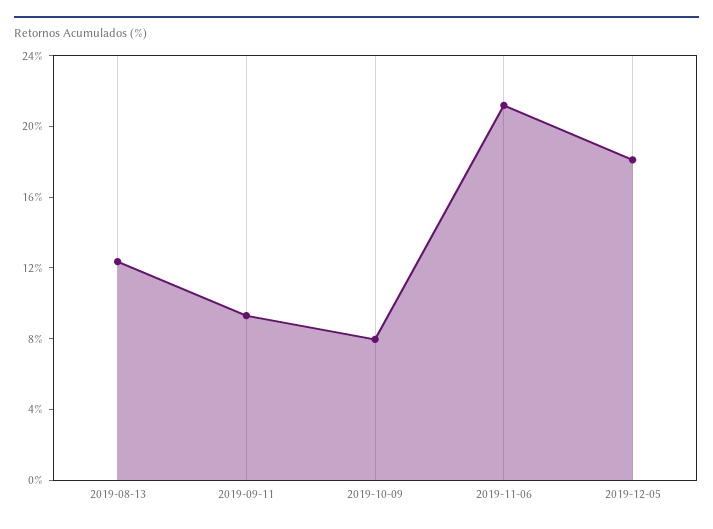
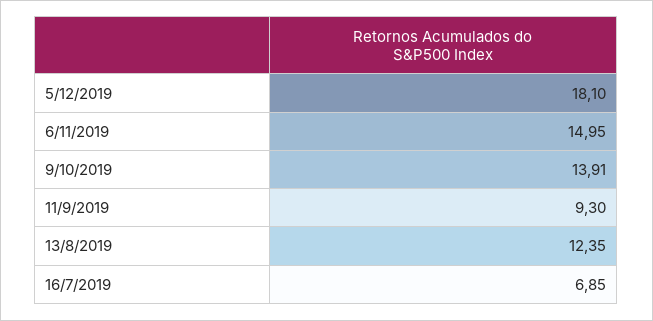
  {
    "2019-08-13": 12.35,
    "2019-09-11": 9.3,
-   "2019-10-09": 8,
+   "2019-10-09": 13.91,
-   "2019-11-06": 21,
+   "2019-11-06": 14.95,
-   "2019-12-05": 18.1
+   "2019-12-05": 18.1,
+   "16/7/2019": 6.85
  }

